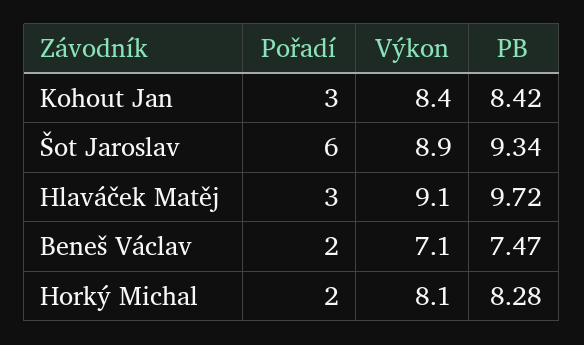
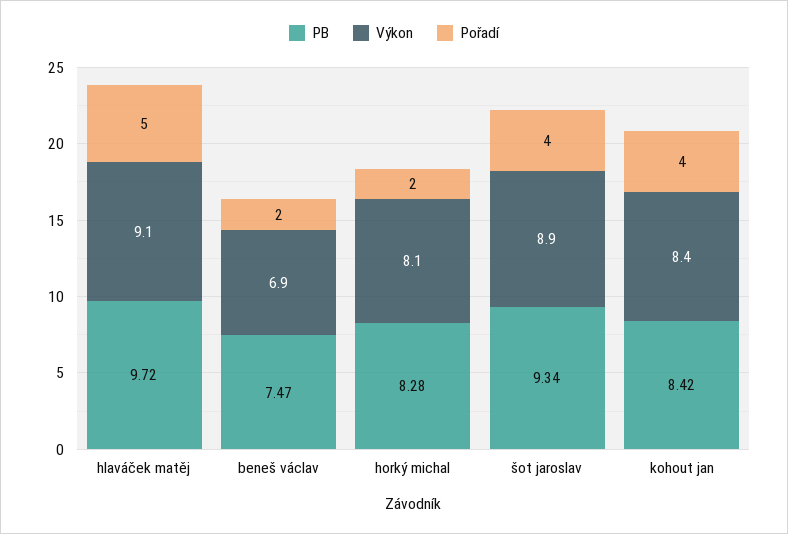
  {
    "Pořadí": {
-     "Kohout Jan": 3,
+     "Kohout Jan": 4,
-     "Šot Jaroslav": 6,
+     "Šot Jaroslav": 4,
-     "Hlaváček Matěj": 3,
+     "Hlaváček Matěj": 5,
      "Beneš Václav": 2,
      "Horký Michal": 2
    },
    "Výkon": {
      "Kohout Jan": 8.4,
      "Šot Jaroslav": 8.9,
      "Hlaváček Matěj": 9.1,
-     "Beneš Václav": 7.1,
+     "Beneš Václav": 6.9,
      "Horký Michal": 8.1
    },
    "PB": {
      "Kohout Jan": 8.42,
      "Šot Jaroslav": 9.34,
      "Hlaváček Matěj": 9.72,
      "Beneš Václav": 7.47,
      "Horký Michal": 8.28
    }
  }

